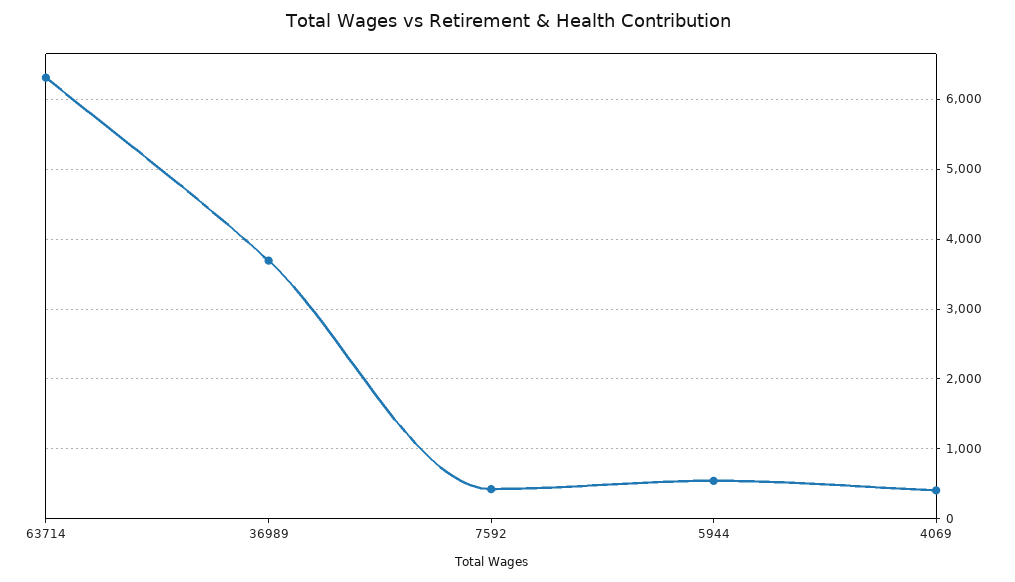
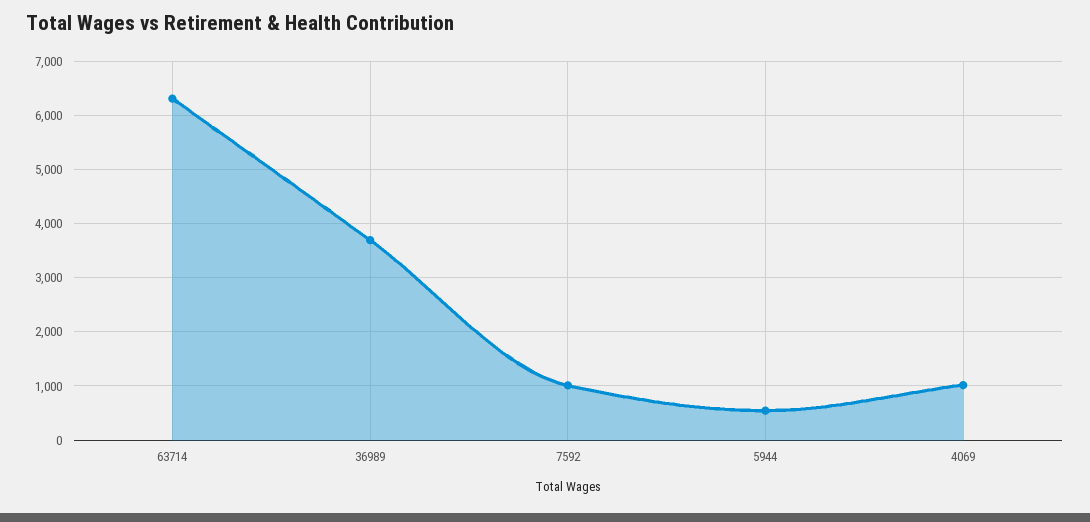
  {
    "63714": 6300,
    "36989": 3700,
-   "7592": 400,
+   "7592": 1000,
    "5944": 500,
-   "4069": 400
+   "4069": 1000
  }

